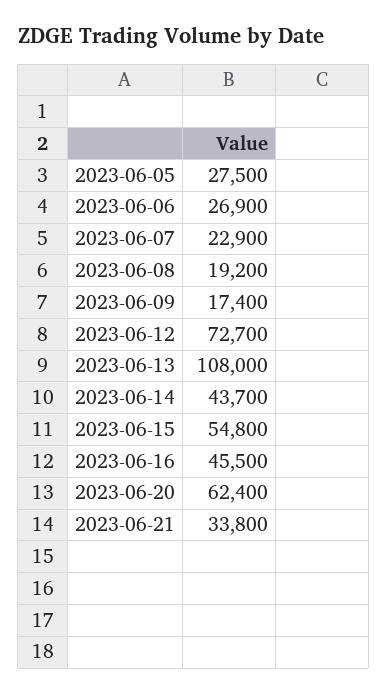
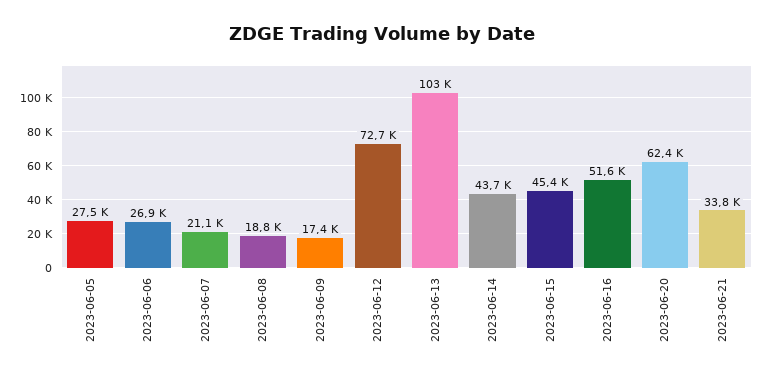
  {
    "2023-06-05": 27500,
    "2023-06-06": 26900,
-   "2023-06-07": 22900,
+   "2023-06-07": 21100,
-   "2023-06-08": 19200,
+   "2023-06-08": 18800,
    "2023-06-09": 17400,
    "2023-06-12": 72700,
-   "2023-06-13": 108000,
+   "2023-06-13": 103000,
    "2023-06-14": 43700,
-   "2023-06-15": 54800,
+   "2023-06-15": 45400,
-   "2023-06-16": 45500,
+   "2023-06-16": 51600,
    "2023-06-20": 62400,
    "2023-06-21": 33800
  }

